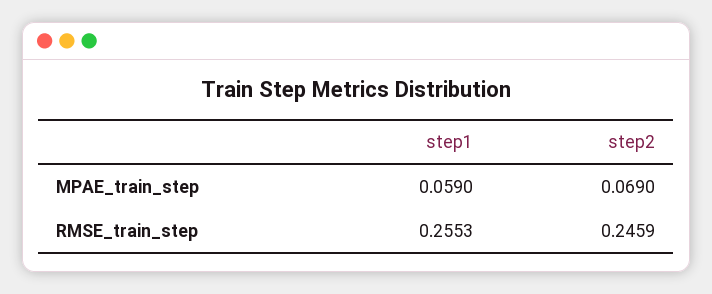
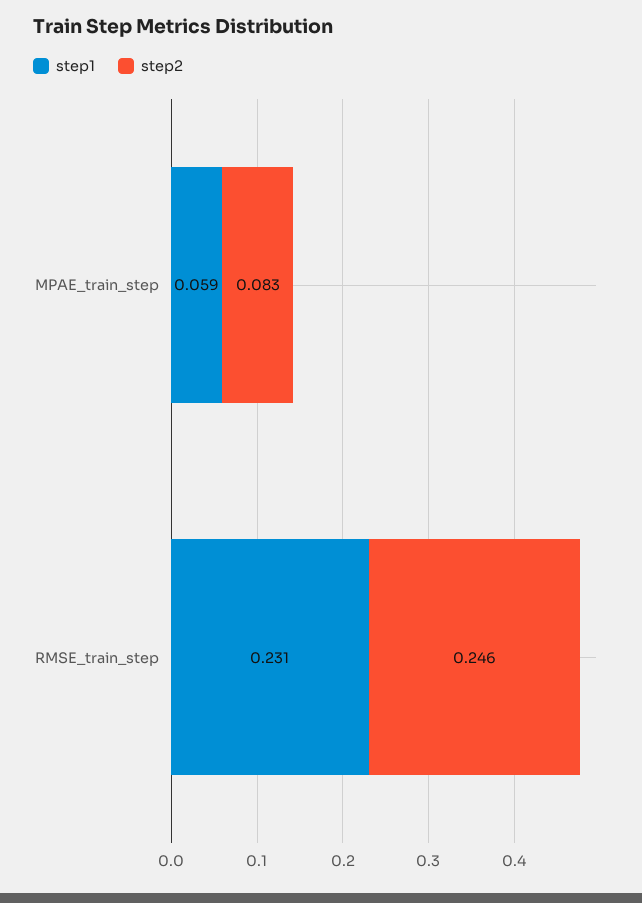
  {
    "step1": {
      "MPAE_train_step": 0.059,
-     "RMSE_train_step": 0.2553
+     "RMSE_train_step": 0.231
    },
    "step2": {
-     "MPAE_train_step": 0.069,
+     "MPAE_train_step": 0.083,
      "RMSE_train_step": 0.2459
    }
  }

